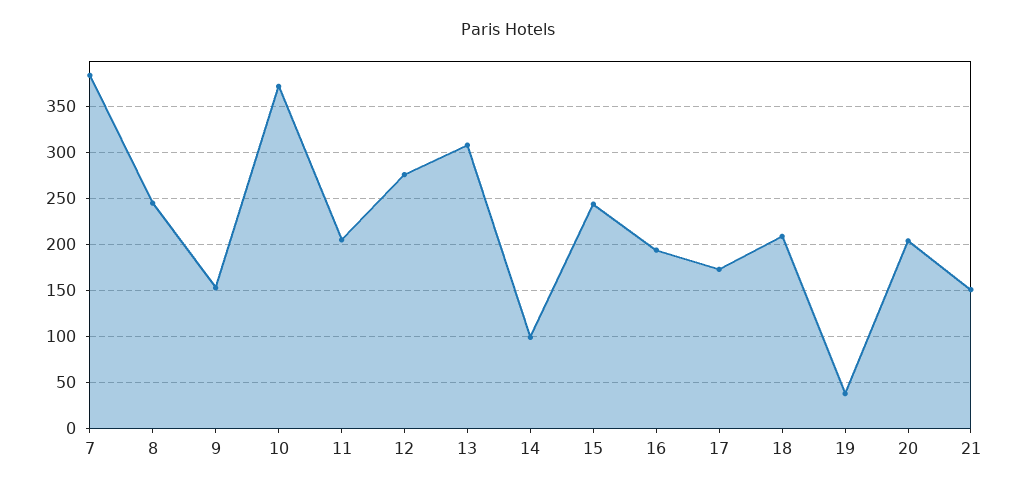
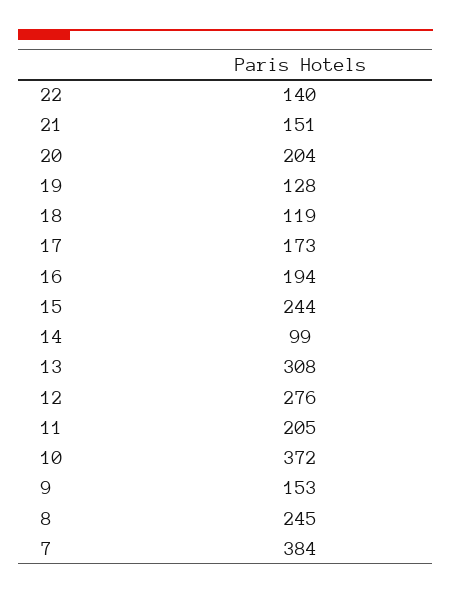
  {
    "7": 384,
    "8": 245,
    "9": 153,
    "10": 372,
    "11": 205,
    "12": 276,
    "13": 308,
    "14": 99,
    "15": 244,
    "16": 194,
    "17": 173,
-   "18": 210,
+   "18": 119,
-   "19": 40,
+   "19": 128,
    "20": 204,
-   "21": 151
+   "21": 151,
+   "22": 140
  }

